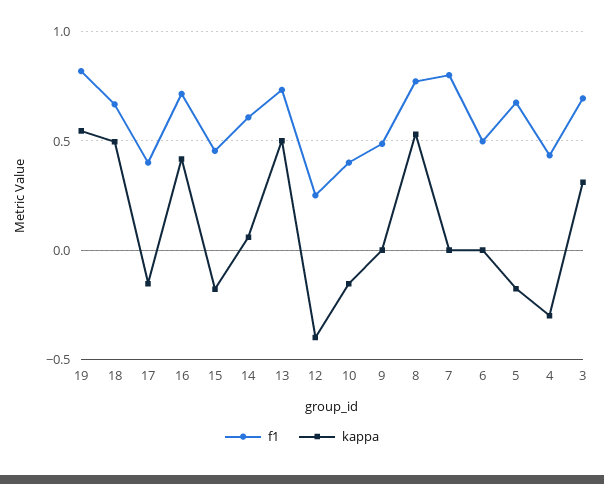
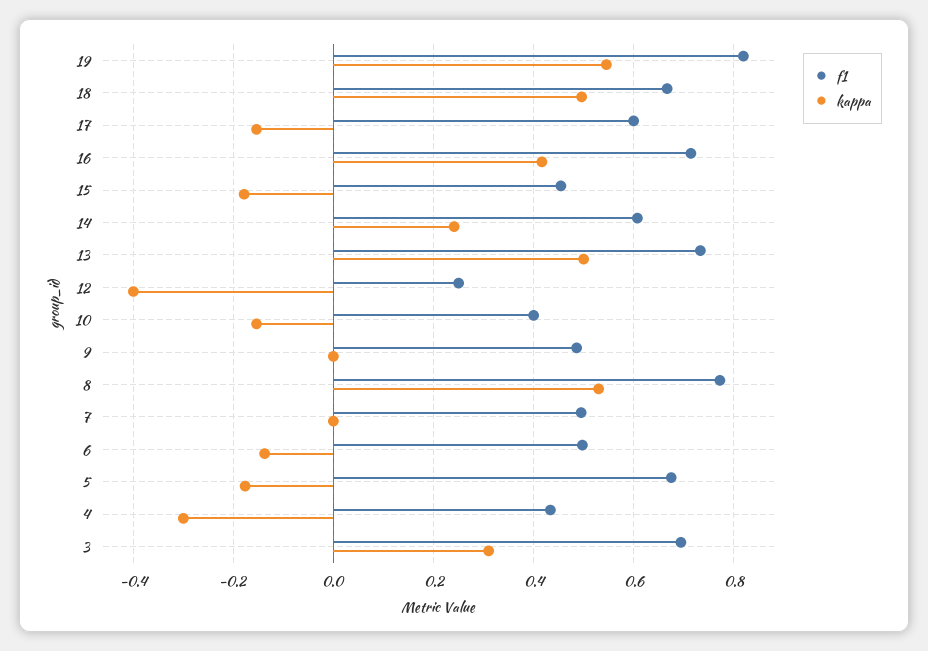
  {
    "f1": {
      "19": 0.82,
      "18": 0.66,
-     "17": 0.4,
+     "17": 0.6,
      "16": 0.72,
      "15": 0.46,
      "14": 0.6,
      "13": 0.74,
      "12": 0.26,
      "10": 0.4,
      "9": 0.48,
      "8": 0.78,
-     "7": 0.8,
+     "7": 0.5,
      "6": 0.5,
      "5": 0.68,
      "4": 0.44,
      "3": 0.7
    },
    "kappa": {
      "19": 0.54,
      "18": 0.5,
      "17": -0.16,
      "16": 0.42,
      "15": -0.18,
-     "14": 0.05,
+     "14": 0.24,
      "13": 0.5,
      "12": -0.4,
      "10": -0.16,
      "9": 0,
      "8": 0.54,
      "7": 0,
-     "6": 0,
+     "6": -0.14,
      "5": -0.18,
      "4": -0.3,
      "3": 0.32
    }
  }

